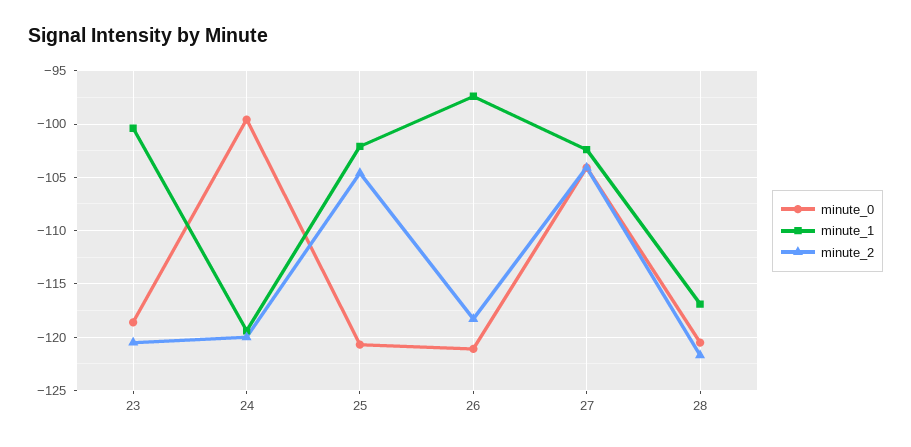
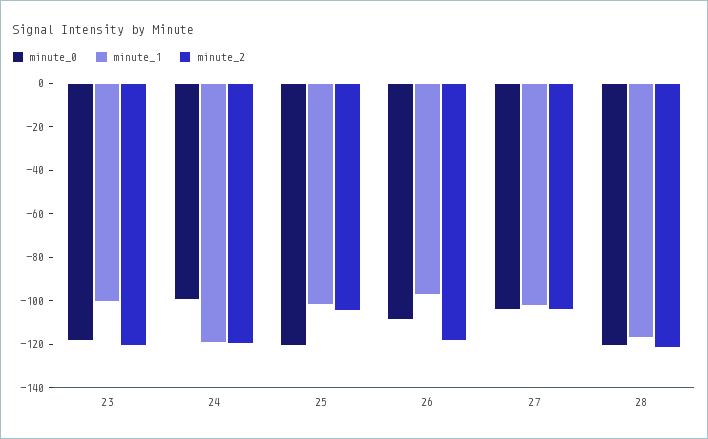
  {
    "minute_0": {
      "23": -119,
      "24": -100,
      "25": -121,
-     "26": -121,
+     "26": -110,
      "27": -104,
      "28": -121
    },
    "minute_1": {
      "23": -100,
      "24": -119,
      "25": -102,
      "26": -97,
      "27": -102,
      "28": -117
    },
    "minute_2": {
      "23": -121,
      "24": -120,
      "25": -105,
      "26": -118,
      "27": -104,
      "28": -122
    }
  }

